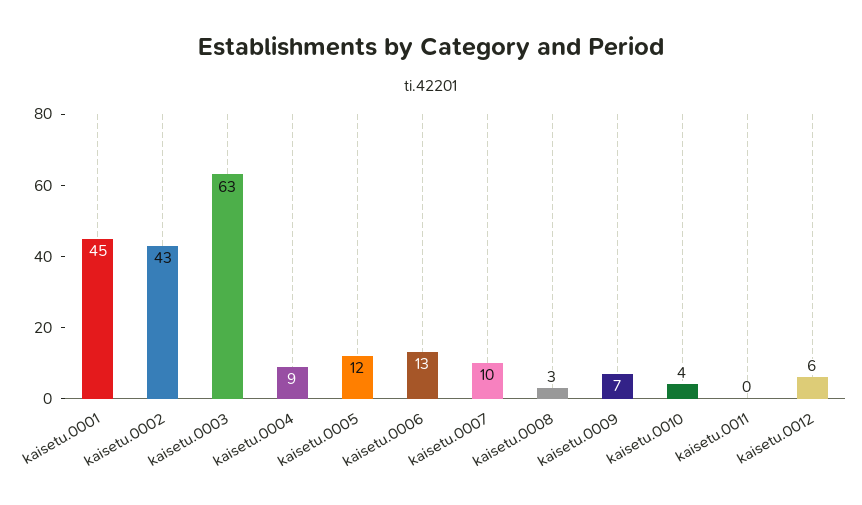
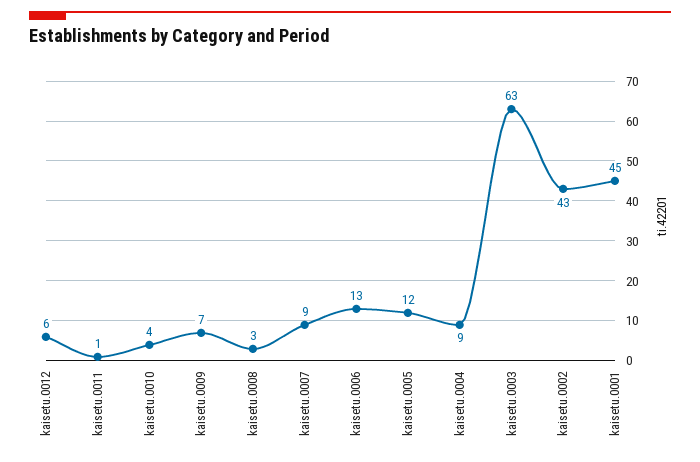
  {
    "kaisetu.0001": 45,
    "kaisetu.0002": 43,
    "kaisetu.0003": 63,
    "kaisetu.0004": 9,
    "kaisetu.0005": 12,
    "kaisetu.0006": 13,
-   "kaisetu.0007": 10,
+   "kaisetu.0007": 9,
    "kaisetu.0008": 3,
    "kaisetu.0009": 7,
    "kaisetu.0010": 4,
-   "kaisetu.0011": 0,
+   "kaisetu.0011": 1,
    "kaisetu.0012": 6
  }

